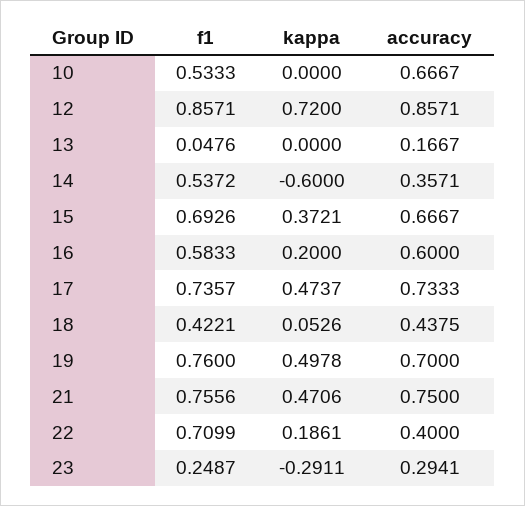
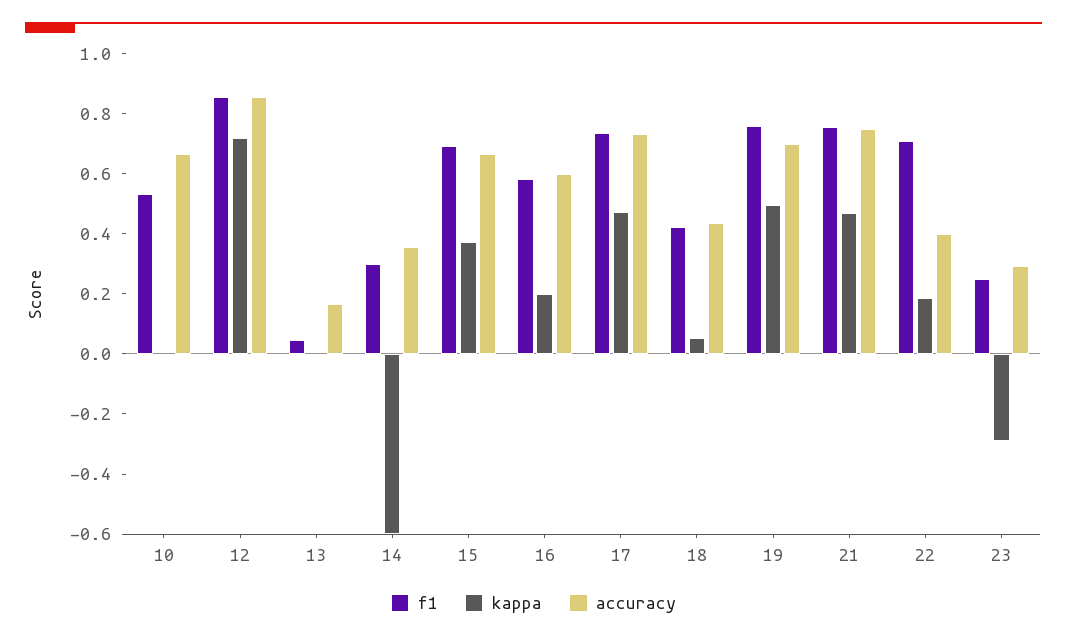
  {
    "f1": {
      "10": 0.5333,
      "12": 0.8571,
      "13": 0.0476,
-     "14": 0.5372,
+     "14": 0.3,
      "15": 0.6926,
      "16": 0.5833,
      "17": 0.7357,
      "18": 0.4221,
      "19": 0.76,
      "21": 0.7556,
      "22": 0.7099,
      "23": 0.2487
    },
    "kappa": {
      "10": 0,
      "12": 0.72,
      "13": 0,
      "14": -0.6,
      "15": 0.3721,
      "16": 0.2,
      "17": 0.4737,
      "18": 0.0526,
      "19": 0.4978,
      "21": 0.4706,
      "22": 0.1861,
      "23": -0.2911
    },
    "accuracy": {
      "10": 0.6667,
      "12": 0.8571,
      "13": 0.1667,
      "14": 0.3571,
      "15": 0.6667,
      "16": 0.6,
      "17": 0.7333,
      "18": 0.4375,
      "19": 0.7,
      "21": 0.75,
      "22": 0.4,
      "23": 0.2941
    }
  }

